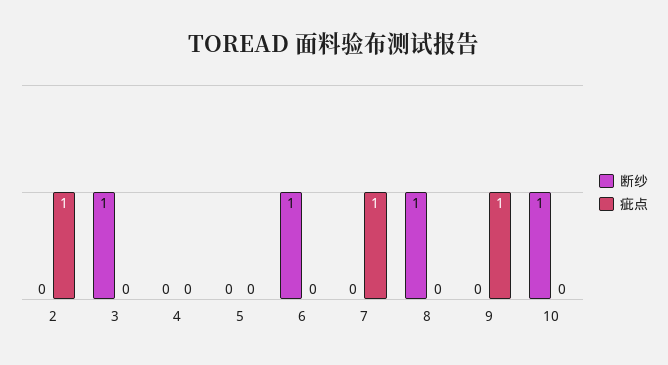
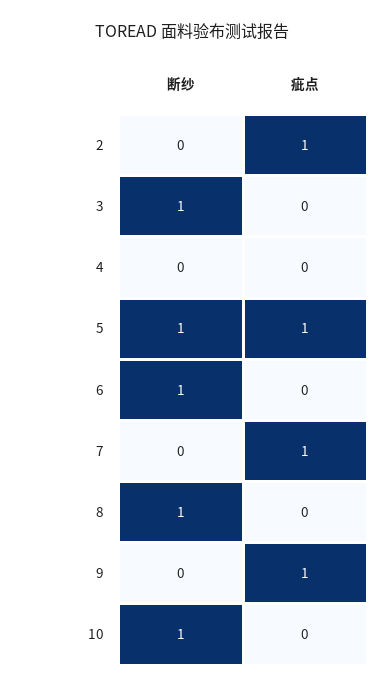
  {
    "断纱": {
      "2": 0,
      "3": 1,
      "4": 0,
-     "5": 0,
+     "5": 1,
      "6": 1,
      "7": 0,
      "8": 1,
      "9": 0,
      "10": 1
    },
    "疵点": {
      "2": 1,
      "3": 0,
      "4": 0,
-     "5": 0,
+     "5": 1,
      "6": 0,
      "7": 1,
      "8": 0,
      "9": 1,
      "10": 0
    }
  }

